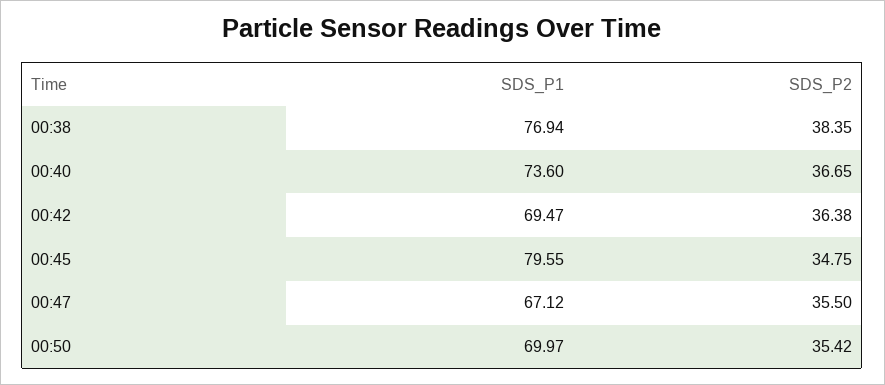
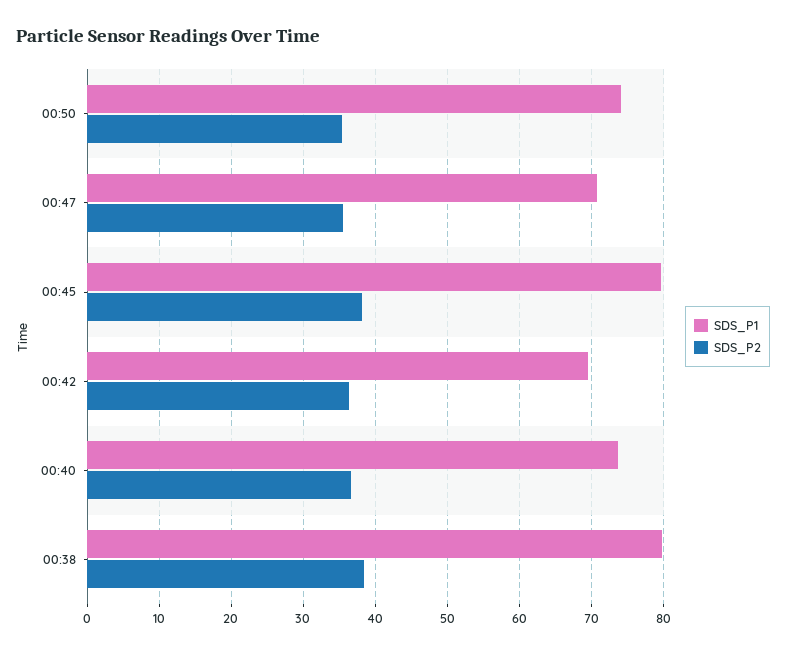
  {
    "SDS_P1": {
-     "00:38": 76.94,
+     "00:38": 80,
      "00:40": 73.6,
      "00:42": 69.47,
      "00:45": 79.55,
-     "00:47": 67.12,
+     "00:47": 71,
-     "00:50": 69.97
+     "00:50": 74
    },
    "SDS_P2": {
      "00:38": 38.35,
      "00:40": 36.65,
      "00:42": 36.38,
-     "00:45": 34.75,
+     "00:45": 38,
      "00:47": 35.5,
      "00:50": 35.42
    }
  }

